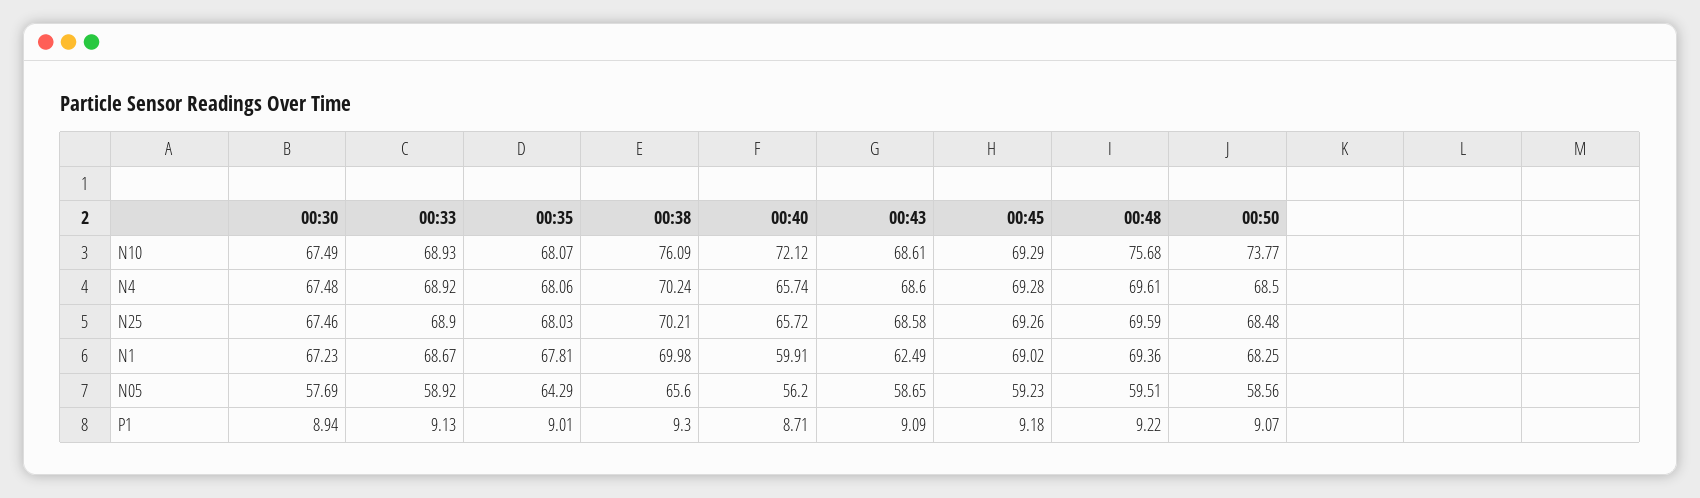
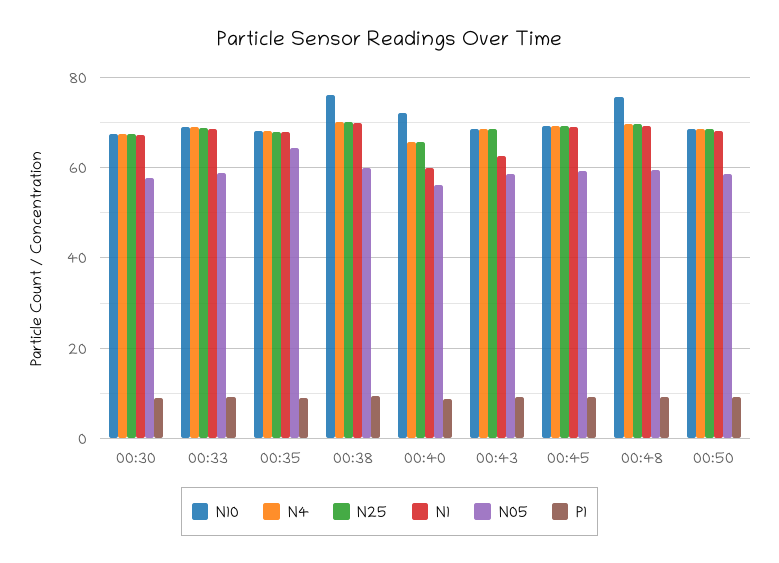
  {
    "N10": {
      "00:30": 67.49,
      "00:33": 68.93,
      "00:35": 68.07,
      "00:38": 76.09,
      "00:40": 72.12,
      "00:43": 68.61,
      "00:45": 69.29,
      "00:48": 75.68,
-     "00:50": 73.77
+     "00:50": 68
    },
    "N4": {
      "00:30": 67.48,
      "00:33": 68.92,
      "00:35": 68.06,
      "00:38": 70.24,
      "00:40": 65.74,
      "00:43": 68.6,
      "00:45": 69.28,
      "00:48": 69.61,
      "00:50": 68.5
    },
    "N25": {
      "00:30": 67.46,
      "00:33": 68.9,
      "00:35": 68.03,
      "00:38": 70.21,
      "00:40": 65.72,
      "00:43": 68.58,
      "00:45": 69.26,
      "00:48": 69.59,
      "00:50": 68.48
    },
    "N1": {
      "00:30": 67.23,
      "00:33": 68.67,
      "00:35": 67.81,
      "00:38": 69.98,
      "00:40": 59.91,
      "00:43": 62.49,
      "00:45": 69.02,
      "00:48": 69.36,
      "00:50": 68.25
    },
    "N05": {
      "00:30": 57.69,
      "00:33": 58.92,
      "00:35": 64.29,
-     "00:38": 65.6,
+     "00:38": 60,
      "00:40": 56.2,
      "00:43": 58.65,
      "00:45": 59.23,
      "00:48": 59.51,
      "00:50": 58.56
    },
    "P1": {
      "00:30": 8.94,
      "00:33": 9.13,
      "00:35": 9.01,
      "00:38": 9.3,
      "00:40": 8.71,
      "00:43": 9.09,
      "00:45": 9.18,
      "00:48": 9.22,
      "00:50": 9.07
    }
  }

